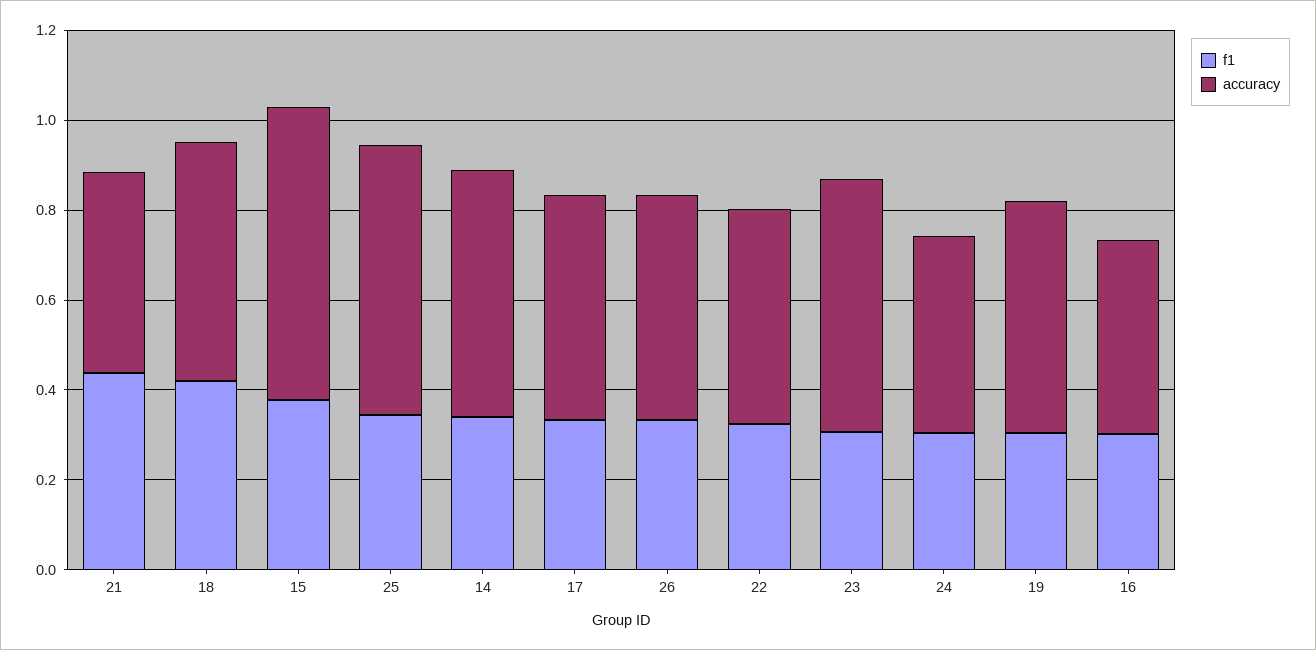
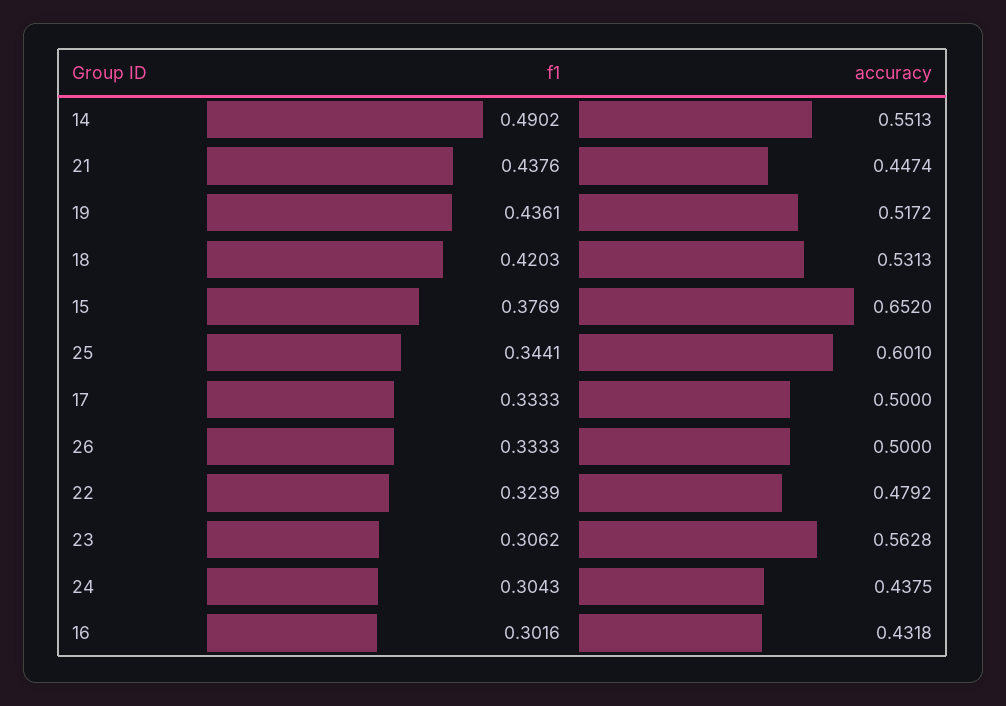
  {
    "f1": {
      "21": 0.4376,
      "18": 0.4203,
      "15": 0.3769,
      "25": 0.3441,
-     "14": 0.35,
+     "14": 0.4902,
      "17": 0.3333,
      "26": 0.3333,
      "22": 0.3239,
      "23": 0.3062,
      "24": 0.3043,
-     "19": 0.3,
+     "19": 0.4361,
      "16": 0.3016
    },
    "accuracy": {
      "21": 0.4474,
      "18": 0.5313,
      "15": 0.652,
      "25": 0.601,
      "14": 0.5513,
      "17": 0.5,
      "26": 0.5,
      "22": 0.4792,
      "23": 0.5628,
      "24": 0.4375,
      "19": 0.5172,
      "16": 0.4318
    }
  }

